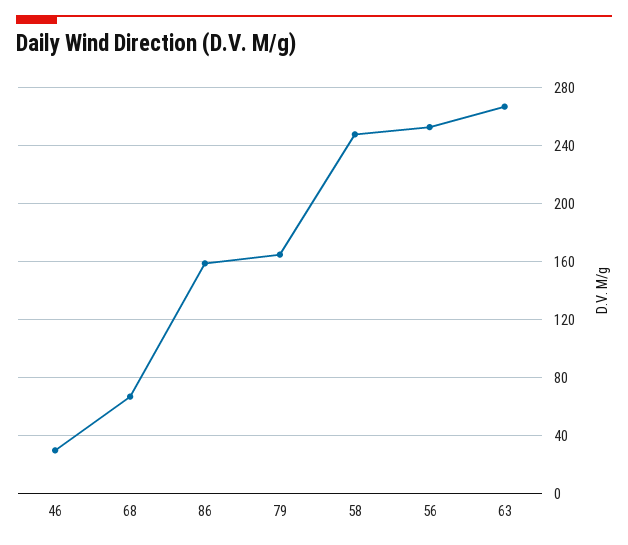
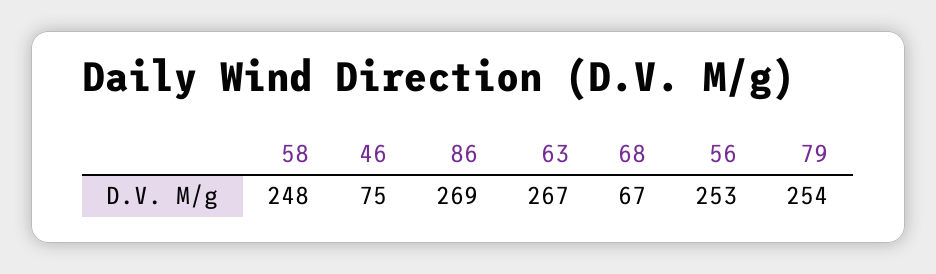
  {
-   "46": 30,
+   "46": 75,
    "68": 67,
-   "86": 160,
+   "86": 269,
-   "79": 165,
+   "79": 254,
    "58": 248,
    "56": 253,
    "63": 267
  }

